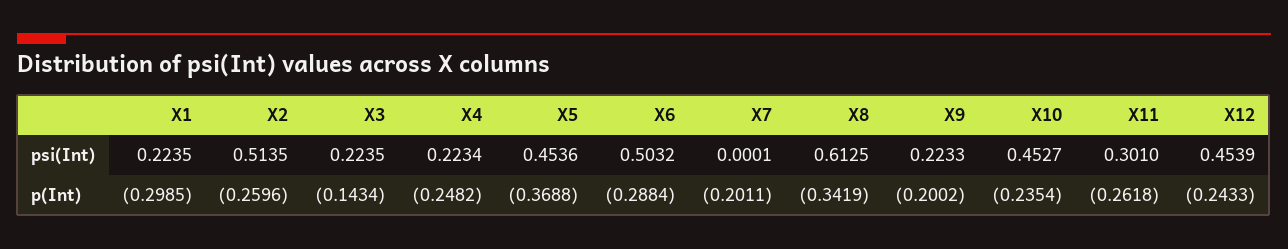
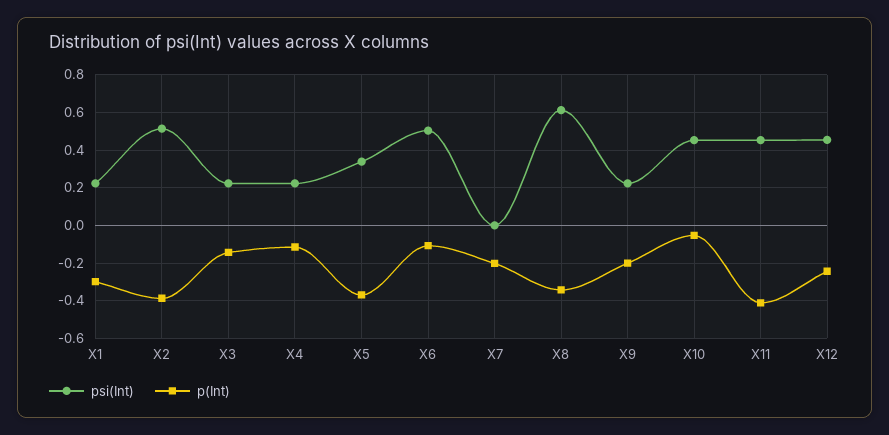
  {
    "psi(Int)": {
      "X1": 0.2235,
      "X2": 0.5135,
      "X3": 0.2235,
      "X4": 0.2234,
-     "X5": 0.4536,
+     "X5": 0.35,
      "X6": 0.5032,
      "X7": 0.0001,
      "X8": 0.6125,
      "X9": 0.2233,
      "X10": 0.4527,
-     "X11": 0.301,
+     "X11": 0.45,
      "X12": 0.4539
    },
    "p(Int)": {
      "X1": -0.2985,
-     "X2": -0.2596,
+     "X2": -0.4,
      "X3": -0.1434,
-     "X4": -0.2482,
+     "X4": -0.1,
      "X5": -0.3688,
-     "X6": -0.2884,
+     "X6": -0.1,
      "X7": -0.2011,
      "X8": -0.3419,
      "X9": -0.2002,
-     "X10": -0.2354,
+     "X10": -0.05,
-     "X11": -0.2618,
+     "X11": -0.4,
      "X12": -0.2433
    }
  }

